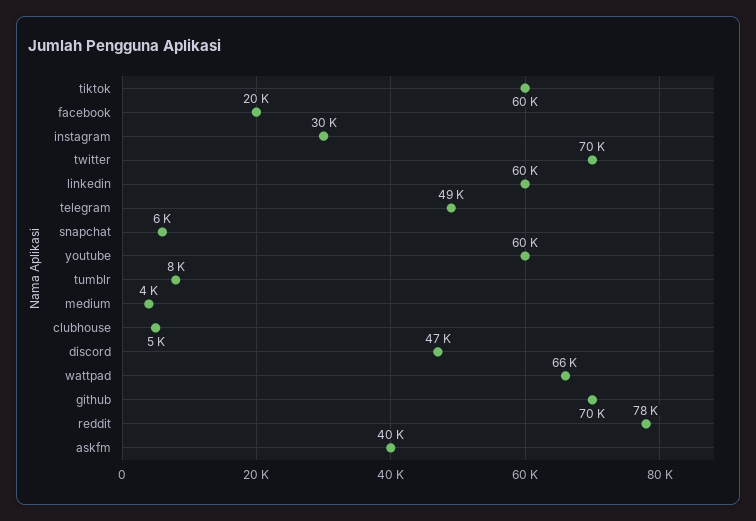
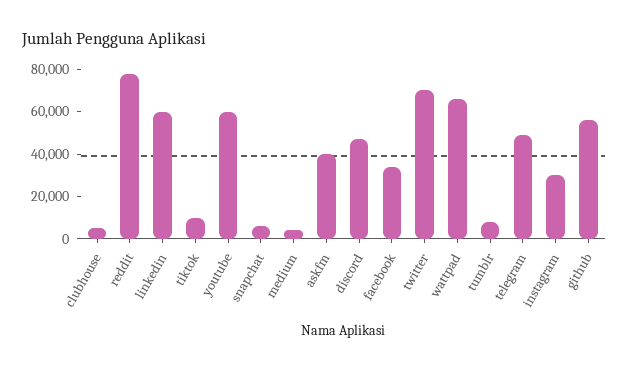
  {
-   "tiktok": 60000,
+   "tiktok": 10000,
-   "facebook": 20000,
+   "facebook": 35000,
    "instagram": 30000,
    "twitter": 70000,
    "linkedin": 60000,
    "telegram": 49000,
    "snapchat": 6000,
    "youtube": 60000,
    "tumblr": 8000,
    "medium": 4000,
    "clubhouse": 5000,
    "discord": 47000,
    "wattpad": 66000,
-   "github": 70000,
+   "github": 55000,
    "reddit": 78000,
    "askfm": 40000
  }

